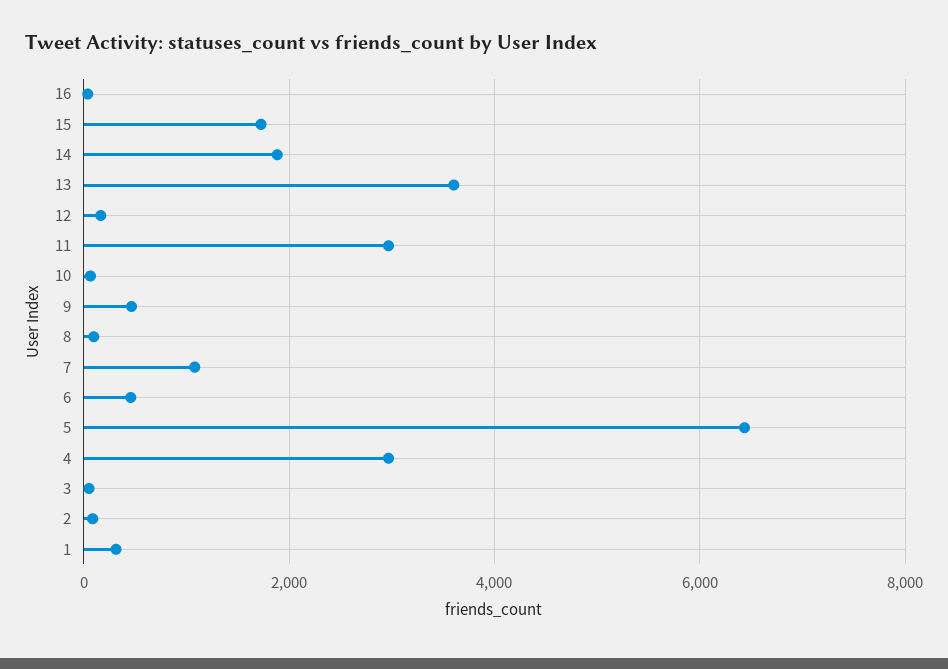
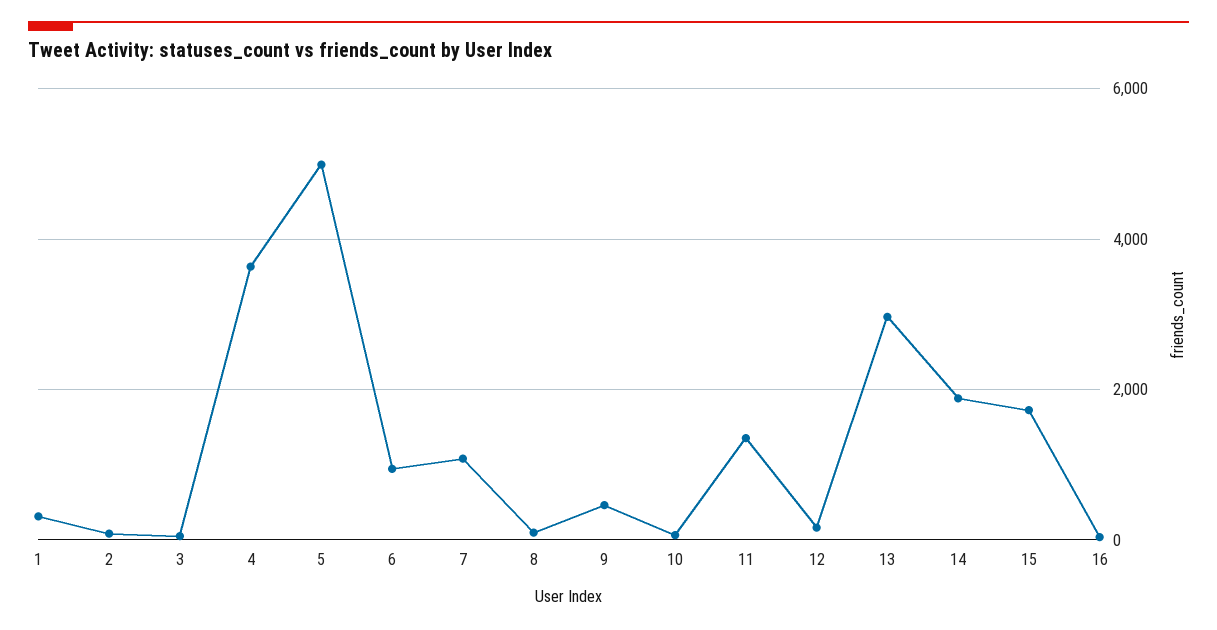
  {
    "16": 0,
    "15": 1800,
    "14": 1800,
-   "13": 3600,
+   "13": 3000,
    "12": 200,
-   "11": 3000,
+   "11": 1400,
    "10": 0,
    "9": 400,
    "8": 0,
    "7": 1000,
-   "6": 400,
+   "6": 1000,
-   "5": 6400,
+   "5": 5000,
-   "4": 3000,
+   "4": 3600,
    "3": 0,
    "2": 0,
    "1": 400
  }

